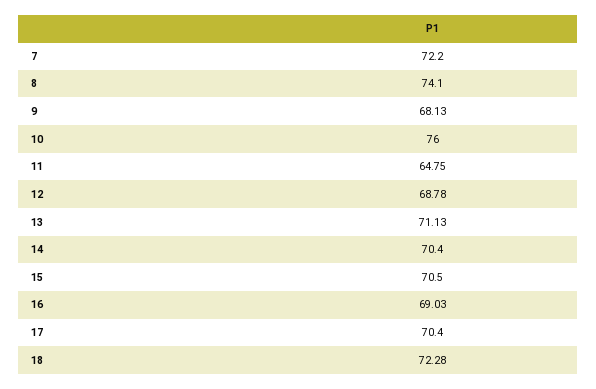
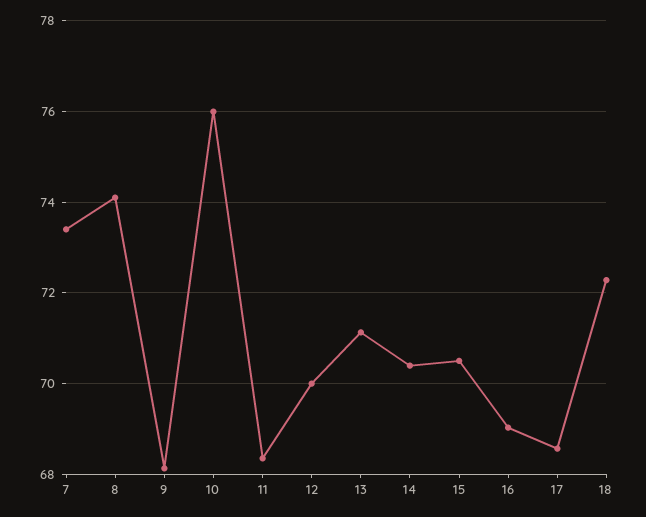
  {
-   "7": 72.2,
+   "7": 73.4,
    "8": 74.1,
    "9": 68.13,
    "10": 76,
-   "11": 64.75,
+   "11": 68.4,
-   "12": 68.78,
+   "12": 70,
    "13": 71.13,
    "14": 70.4,
    "15": 70.5,
    "16": 69.03,
-   "17": 70.4,
+   "17": 68.6,
    "18": 72.28
  }

